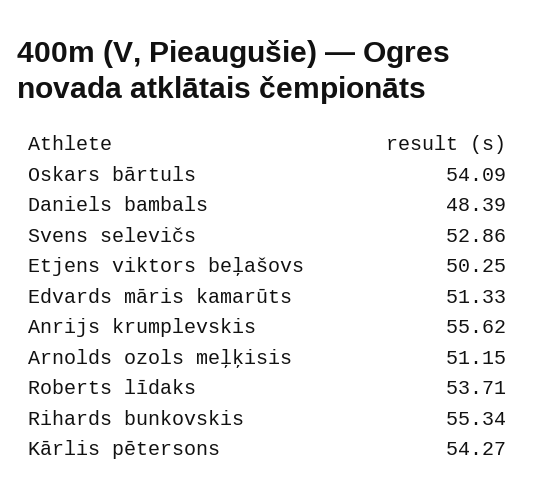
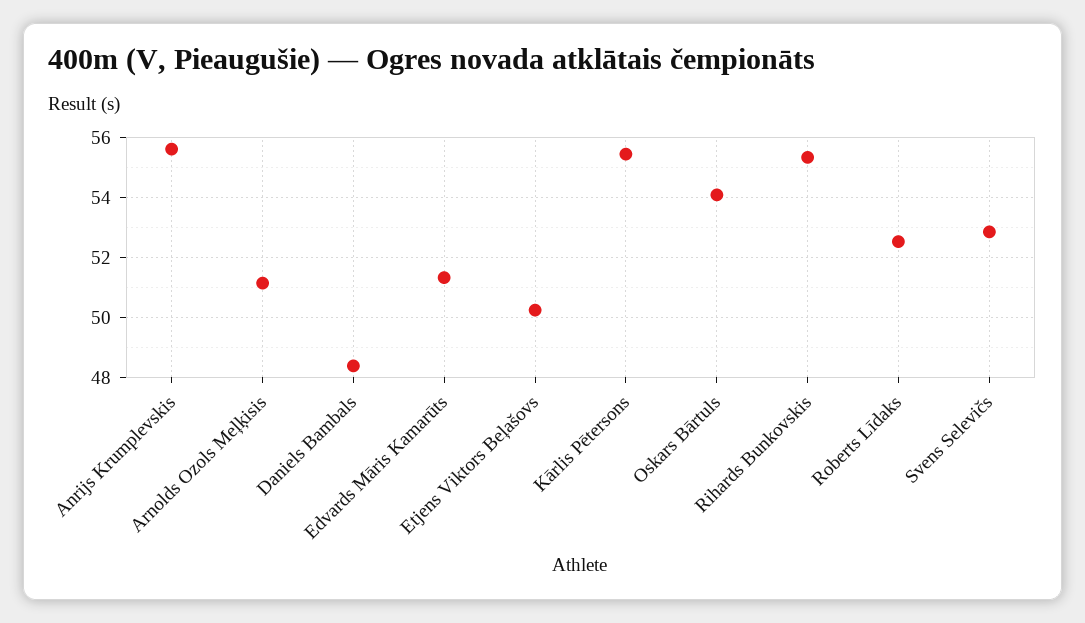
  {
    "Oskars bārtuls": 54.09,
    "Daniels bambals": 48.39,
    "Svens selevičs": 52.86,
    "Etjens viktors beļašovs": 50.25,
    "Edvards māris kamarūts": 51.33,
    "Anrijs krumplevskis": 55.62,
    "Arnolds ozols meļķisis": 51.15,
-   "Roberts līdaks": 53.71,
+   "Roberts līdaks": 52.5,
    "Rihards bunkovskis": 55.34,
-   "Kārlis pētersons": 54.27
+   "Kārlis pētersons": 55.5
  }

